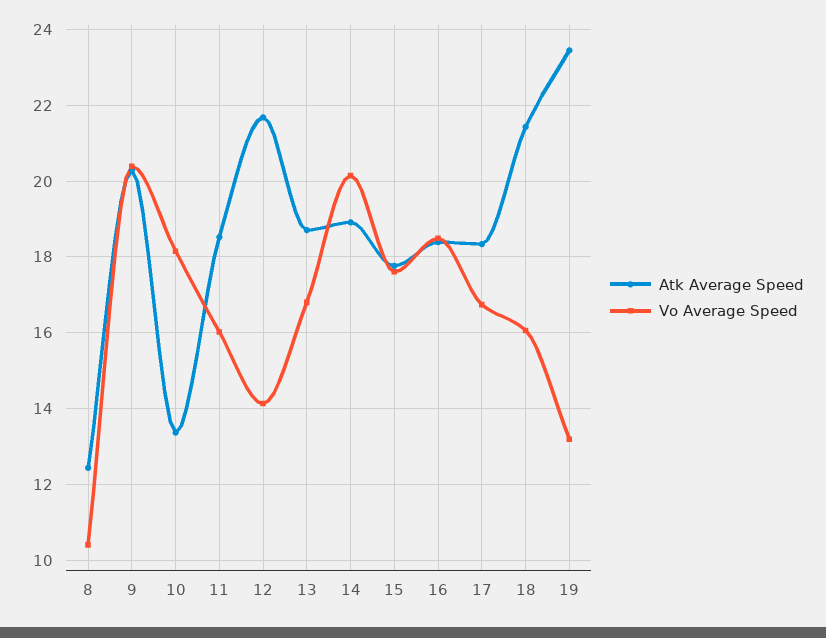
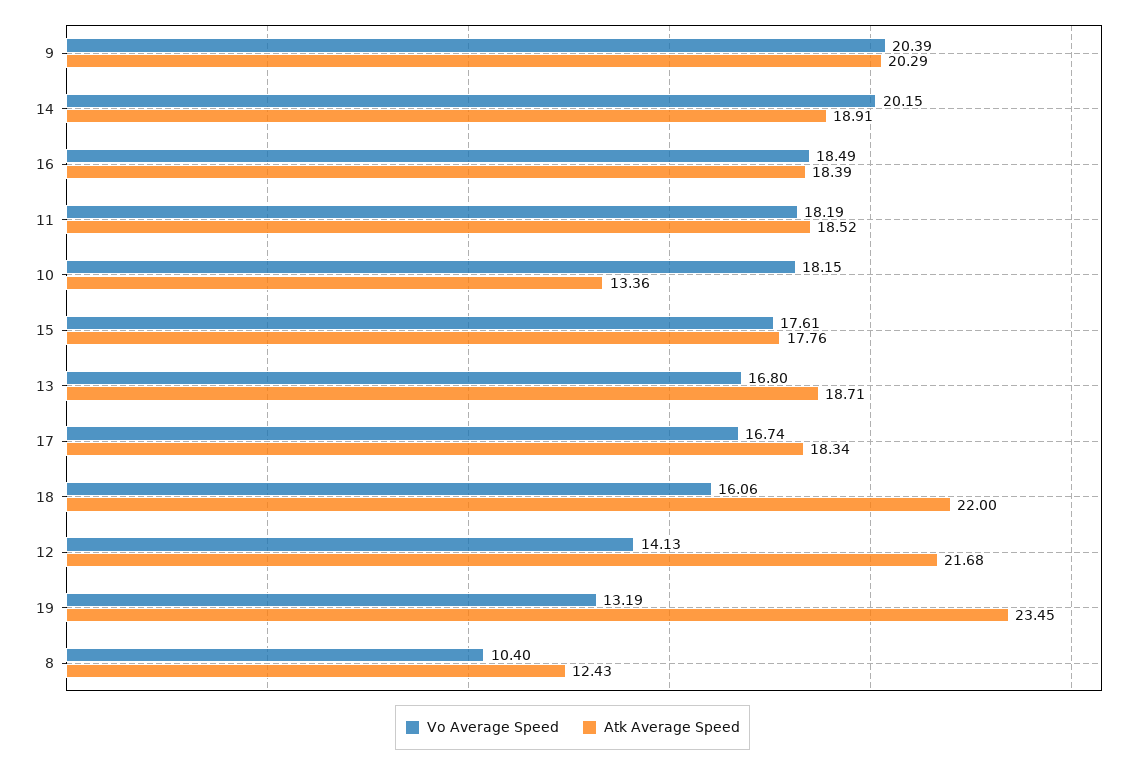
  {
    "Atk Average Speed": {
      "8": 12.43,
      "9": 20.29,
      "10": 13.36,
      "11": 18.52,
      "12": 21.68,
      "13": 18.71,
      "14": 18.91,
      "15": 17.76,
      "16": 18.39,
      "17": 18.34,
-     "18": 21.4,
+     "18": 22,
      "19": 23.45
    },
    "Vo Average Speed": {
      "8": 10.4,
      "9": 20.39,
      "10": 18.15,
-     "11": 16,
+     "11": 18.19,
      "12": 14.13,
      "13": 16.8,
      "14": 20.15,
      "15": 17.61,
      "16": 18.49,
      "17": 16.74,
      "18": 16.06,
      "19": 13.19
    }
  }

